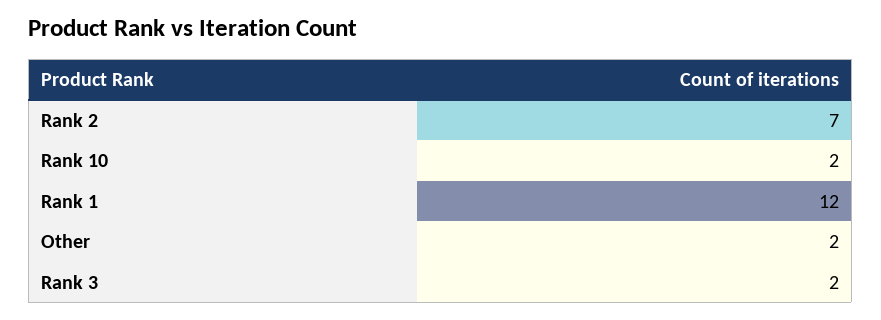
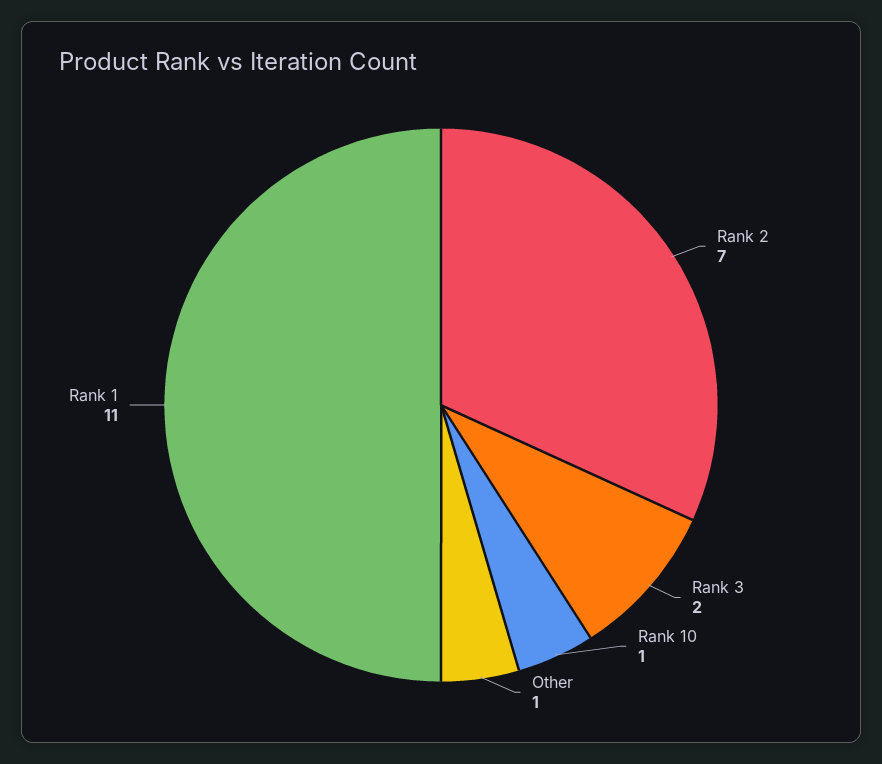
  {
    "Rank 2": 7,
-   "Rank 10": 2,
+   "Rank 10": 1,
-   "Rank 1": 12,
+   "Rank 1": 11,
-   "Other": 2,
+   "Other": 1,
    "Rank 3": 2
  }

